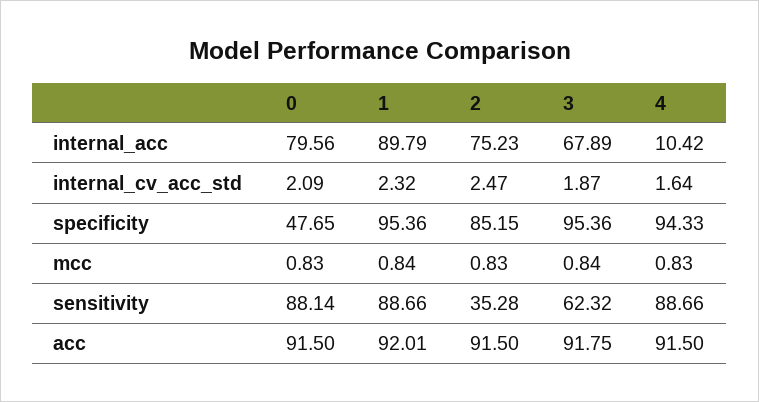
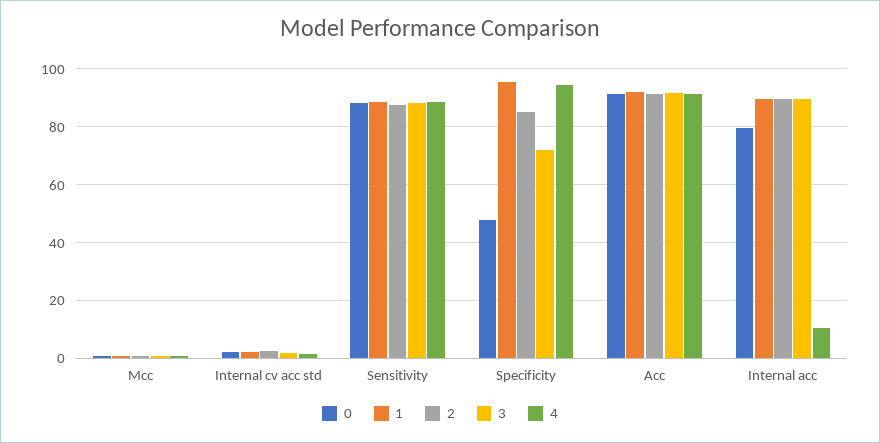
  {
    "0": {
      "internal_acc": 79.56,
      "internal_cv_acc_std": 2.09,
      "specificity": 47.65,
      "mcc": 0.83,
      "sensitivity": 88.14,
      "acc": 91.5
    },
    "1": {
      "internal_acc": 89.79,
      "internal_cv_acc_std": 2.32,
      "specificity": 95.36,
      "mcc": 0.84,
      "sensitivity": 88.66,
      "acc": 92.01
    },
    "2": {
-     "internal_acc": 75.23,
+     "internal_acc": 90,
      "internal_cv_acc_std": 2.47,
      "specificity": 85.15,
      "mcc": 0.83,
-     "sensitivity": 35.28,
+     "sensitivity": 87.5,
      "acc": 91.5
    },
    "3": {
-     "internal_acc": 67.89,
+     "internal_acc": 90,
      "internal_cv_acc_std": 1.87,
-     "specificity": 95.36,
+     "specificity": 72.5,
      "mcc": 0.84,
-     "sensitivity": 62.32,
+     "sensitivity": 87.5,
      "acc": 91.75
    },
    "4": {
      "internal_acc": 10.42,
      "internal_cv_acc_std": 1.64,
      "specificity": 94.33,
      "mcc": 0.83,
      "sensitivity": 88.66,
      "acc": 91.5
    }
  }

